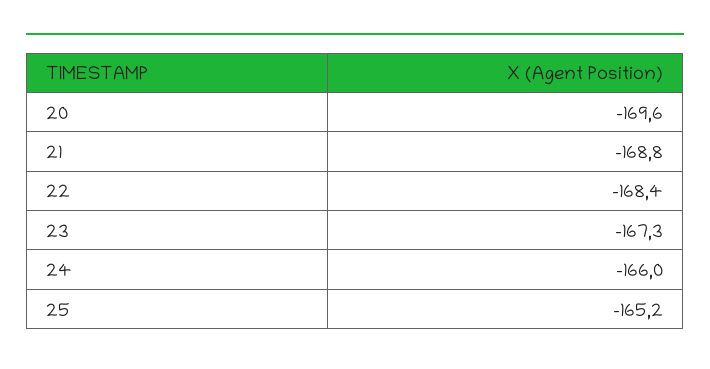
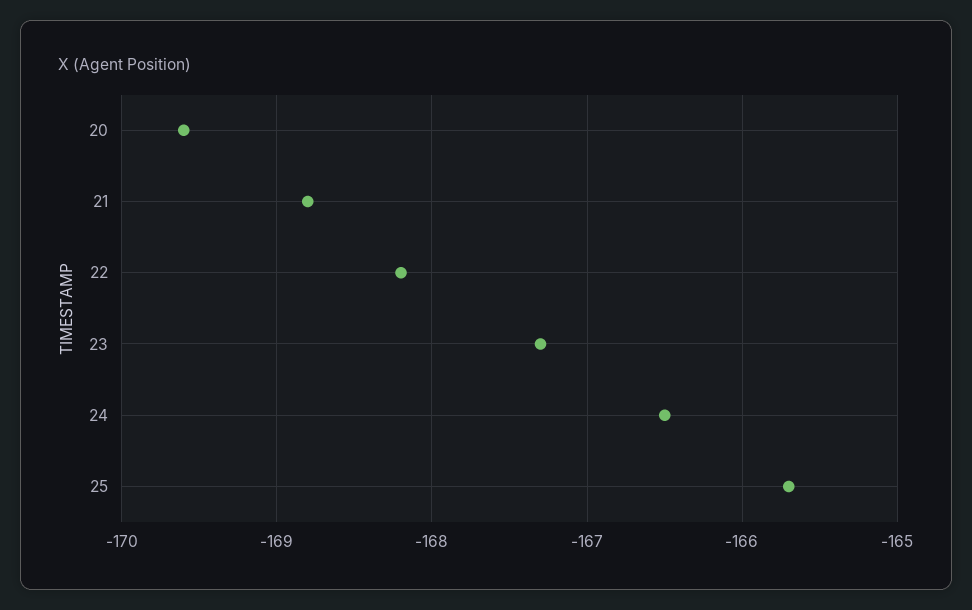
  {
    "20": -169.6,
    "21": -168.8,
-   "22": -168.4,
+   "22": -168.2,
    "23": -167.3,
-   "24": -166,
+   "24": -166.5,
-   "25": -165.2
+   "25": -165.7
  }

